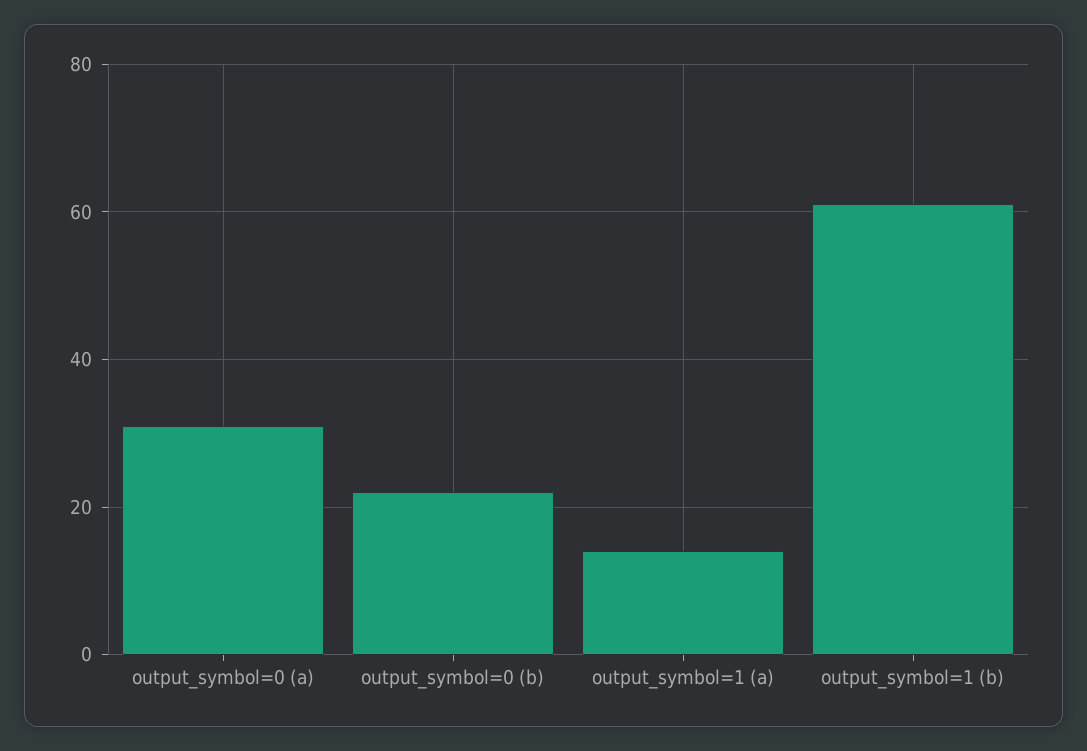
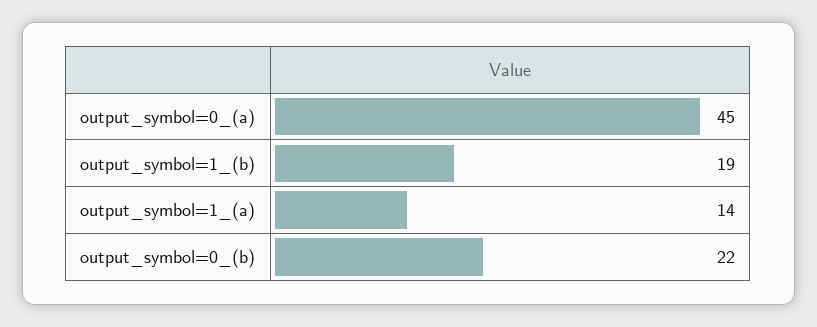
  {
-   "output_symbol=0 (a)": 30,
+   "output_symbol=0 (a)": 45,
    "output_symbol=0 (b)": 22,
    "output_symbol=1 (a)": 14,
-   "output_symbol=1 (b)": 60
+   "output_symbol=1 (b)": 19
  }

